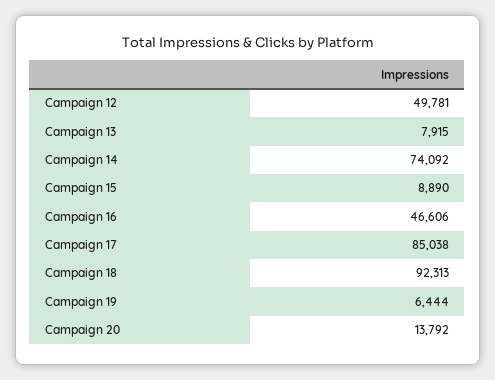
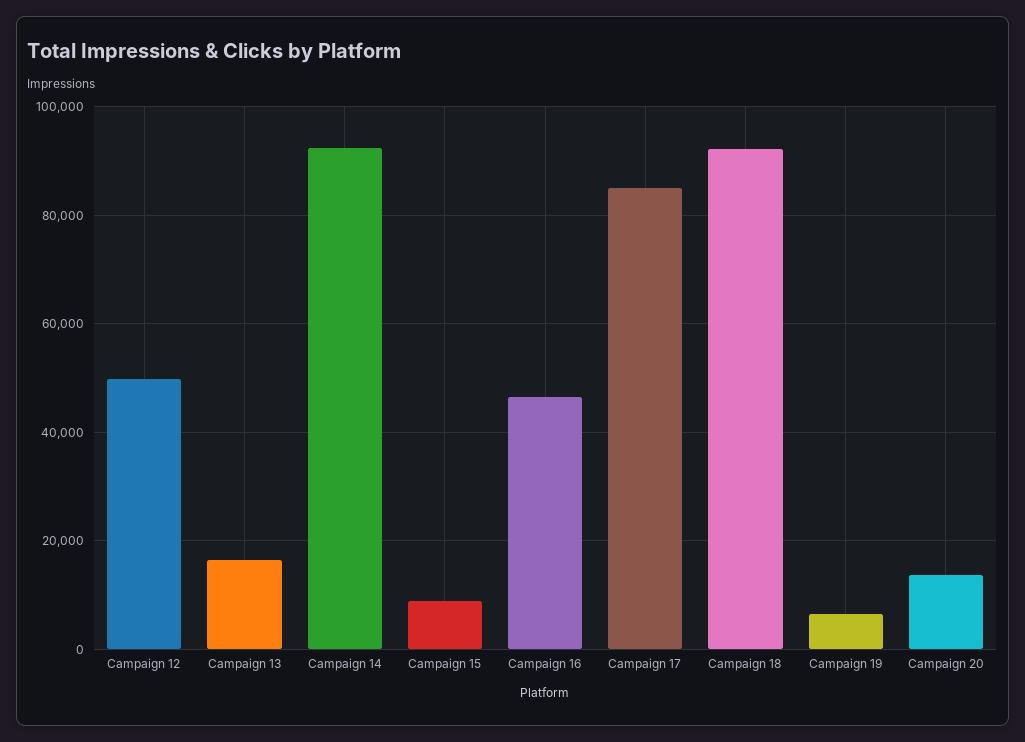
  {
    "Campaign 12": 49781,
-   "Campaign 13": 7915,
+   "Campaign 13": 16000,
-   "Campaign 14": 74092,
+   "Campaign 14": 92000,
    "Campaign 15": 8890,
    "Campaign 16": 46606,
    "Campaign 17": 85038,
    "Campaign 18": 92313,
    "Campaign 19": 6444,
    "Campaign 20": 13792
  }

